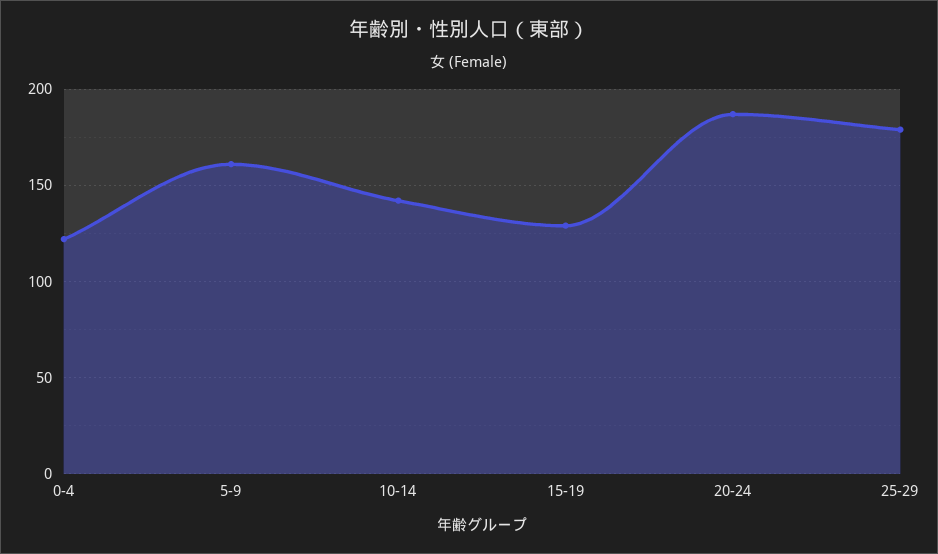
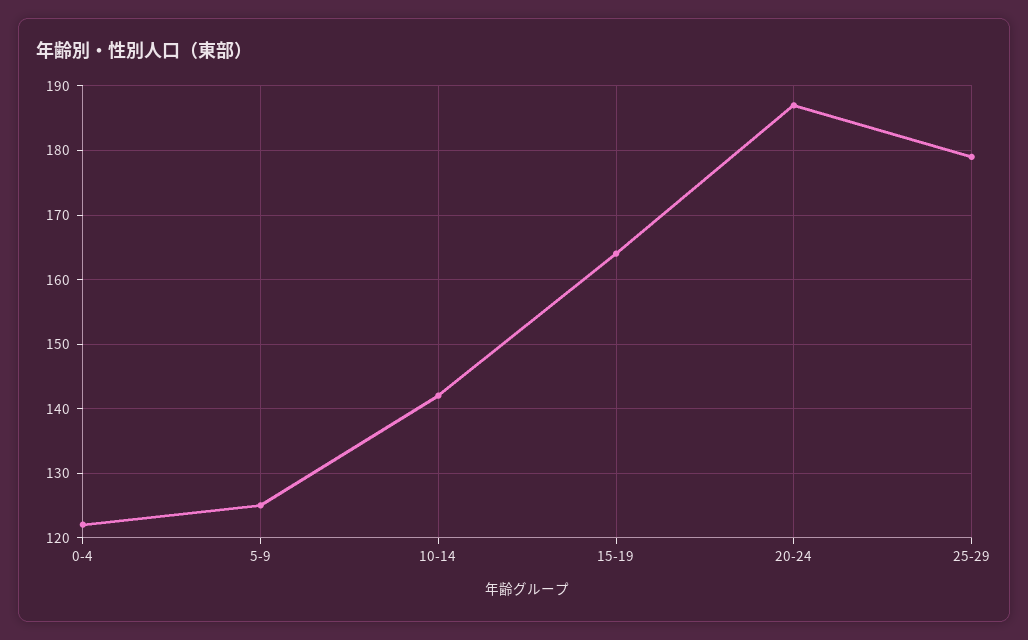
  {
    "0-4": 122,
-   "5-9": 160,
+   "5-9": 125,
    "10-14": 142,
-   "15-19": 130,
+   "15-19": 164,
    "20-24": 187,
    "25-29": 179
  }

